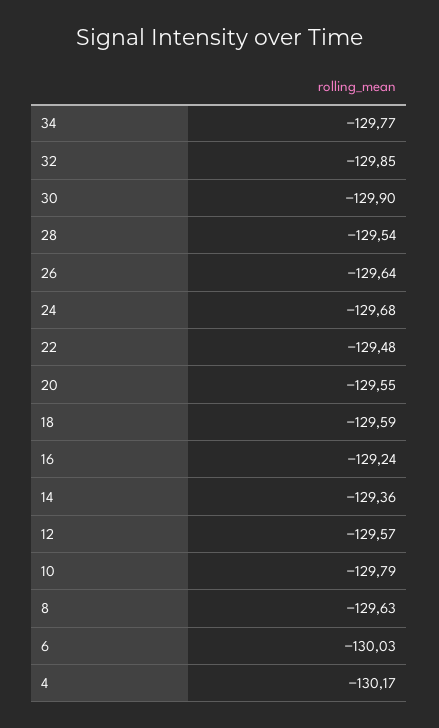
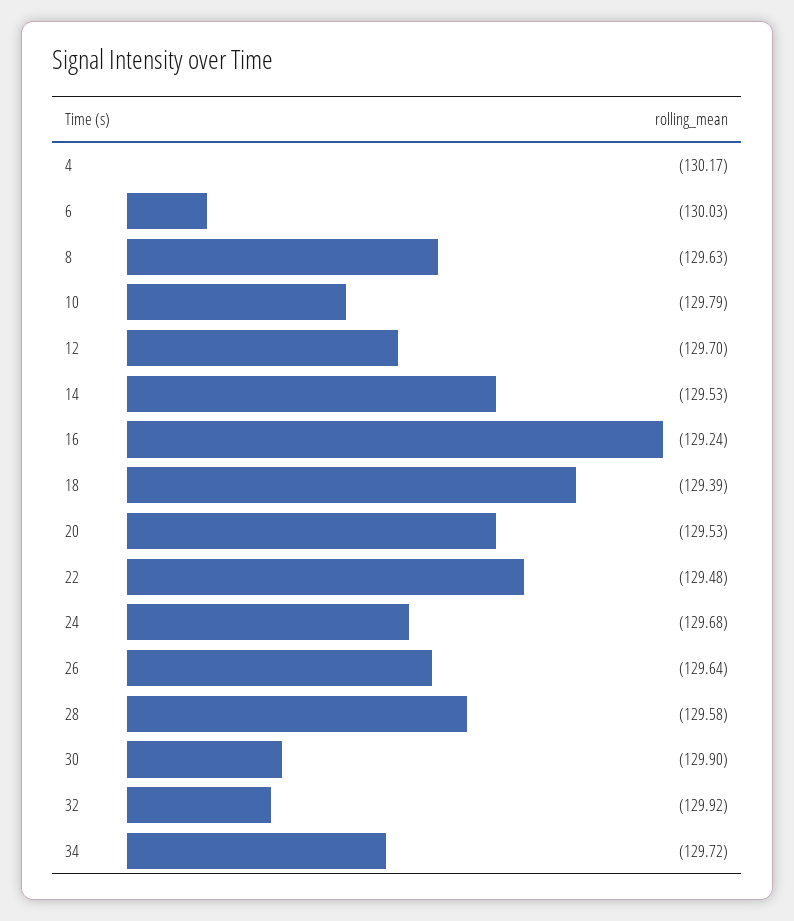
  {
-   "34": -129.77,
+   "34": -129.72,
-   "32": -129.85,
+   "32": -129.92,
    "30": -129.9,
-   "28": -129.54,
+   "28": -129.58,
    "26": -129.64,
    "24": -129.68,
    "22": -129.48,
-   "20": -129.55,
+   "20": -129.53,
-   "18": -129.59,
+   "18": -129.39,
    "16": -129.24,
-   "14": -129.36,
+   "14": -129.53,
-   "12": -129.57,
+   "12": -129.7,
    "10": -129.79,
    "8": -129.63,
    "6": -130.03,
    "4": -130.17
  }

